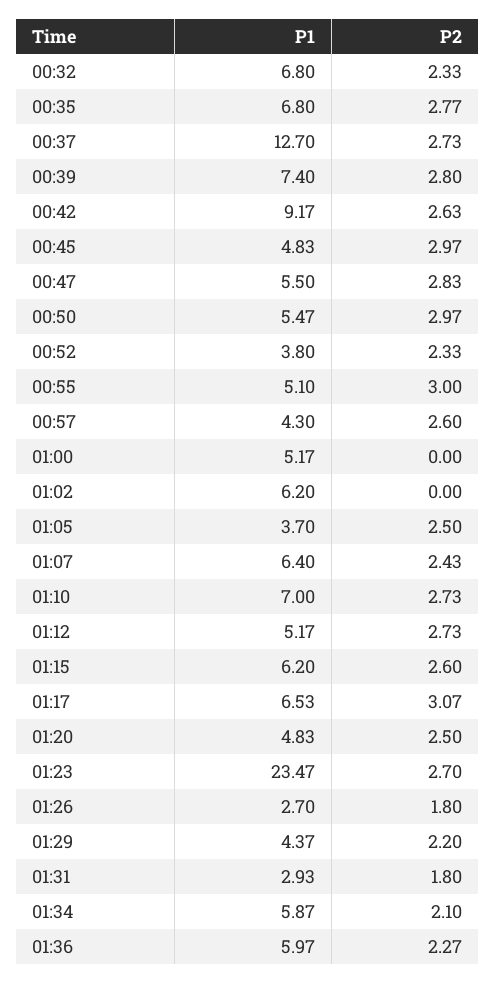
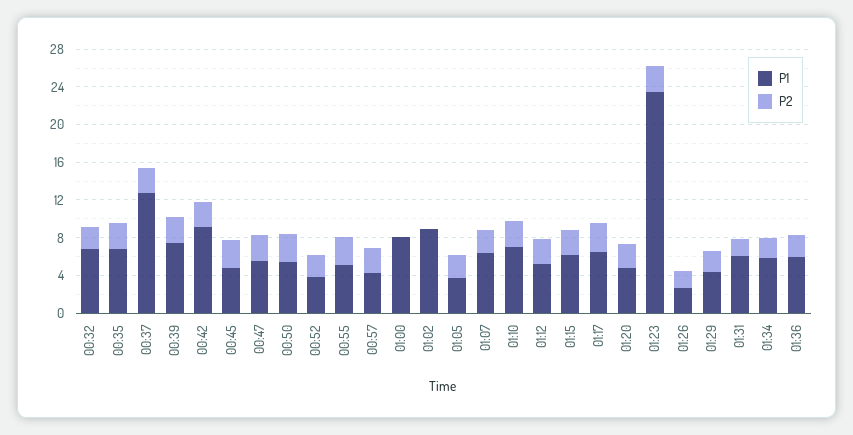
  {
    "P1": {
      "00:32": 6.8,
      "00:35": 6.8,
      "00:37": 12.7,
      "00:39": 7.4,
      "00:42": 9.17,
      "00:45": 4.83,
      "00:47": 5.5,
      "00:50": 5.47,
      "00:52": 3.8,
      "00:55": 5.1,
      "00:57": 4.3,
-     "01:00": 5.17,
+     "01:00": 8,
-     "01:02": 6.2,
+     "01:02": 9,
      "01:05": 3.7,
      "01:07": 6.4,
      "01:10": 7,
      "01:12": 5.17,
      "01:15": 6.2,
      "01:17": 6.53,
      "01:20": 4.83,
      "01:23": 23.47,
      "01:26": 2.7,
      "01:29": 4.37,
-     "01:31": 2.93,
+     "01:31": 6,
      "01:34": 5.87,
      "01:36": 5.97
    },
    "P2": {
      "00:32": 2.33,
      "00:35": 2.77,
      "00:37": 2.73,
      "00:39": 2.8,
      "00:42": 2.63,
      "00:45": 2.97,
      "00:47": 2.83,
      "00:50": 2.97,
      "00:52": 2.33,
      "00:55": 3,
      "00:57": 2.6,
      "01:00": 0,
      "01:02": 0,
      "01:05": 2.5,
      "01:07": 2.43,
      "01:10": 2.73,
      "01:12": 2.73,
      "01:15": 2.6,
      "01:17": 3.07,
      "01:20": 2.5,
      "01:23": 2.7,
      "01:26": 1.8,
      "01:29": 2.2,
      "01:31": 1.8,
      "01:34": 2.1,
      "01:36": 2.27
    }
  }

